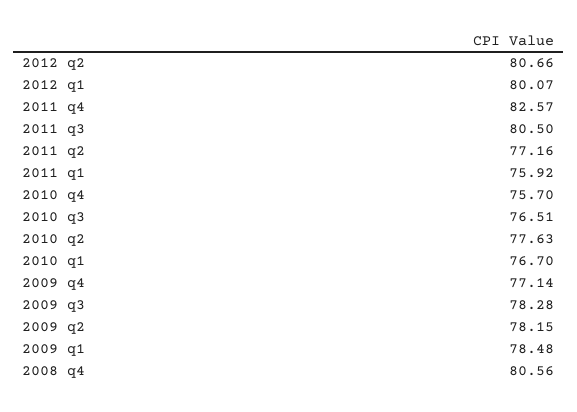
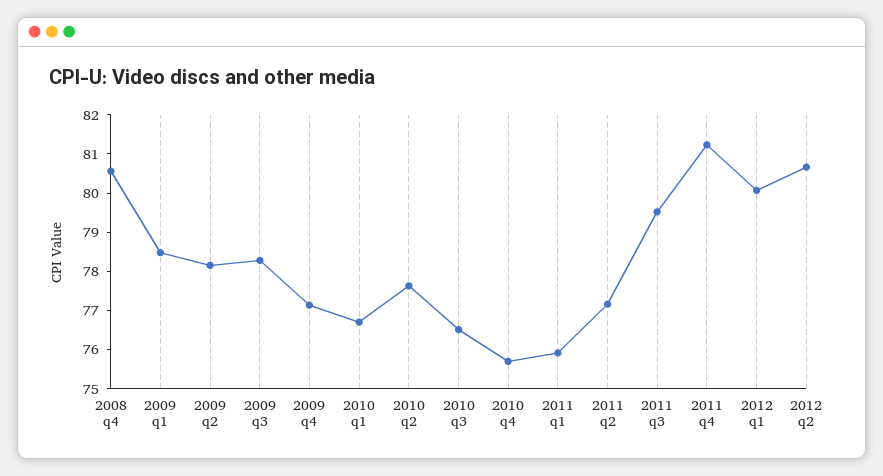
  {
    "2012 q2": 80.66,
    "2012 q1": 80.07,
-   "2011 q4": 82.57,
+   "2011 q4": 81.25,
-   "2011 q3": 80.5,
+   "2011 q3": 79.5,
    "2011 q2": 77.16,
    "2011 q1": 75.92,
    "2010 q4": 75.7,
    "2010 q3": 76.51,
    "2010 q2": 77.63,
    "2010 q1": 76.7,
    "2009 q4": 77.14,
    "2009 q3": 78.28,
    "2009 q2": 78.15,
    "2009 q1": 78.48,
    "2008 q4": 80.56
  }

